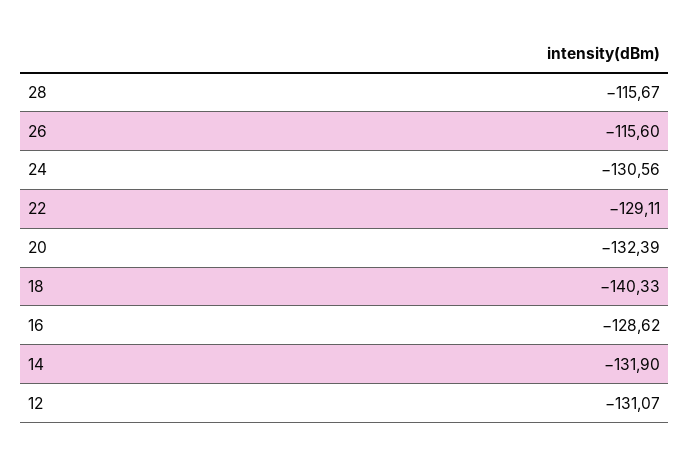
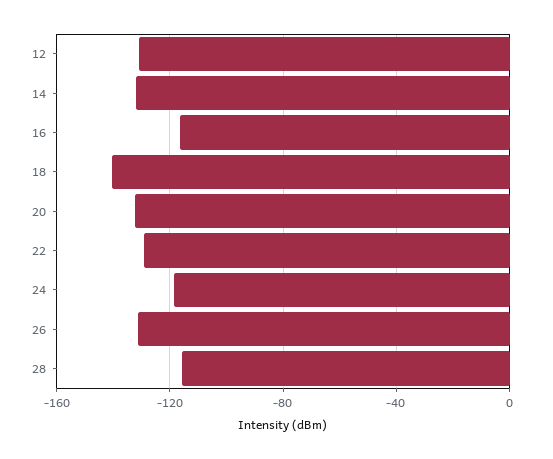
  {
    "28": -115.67,
-   "26": -115.6,
+   "26": -130,
-   "24": -130.56,
+   "24": -120,
    "22": -129.11,
    "20": -132.39,
    "18": -140.33,
-   "16": -128.62,
+   "16": -115,
    "14": -131.9,
    "12": -131.07
  }

